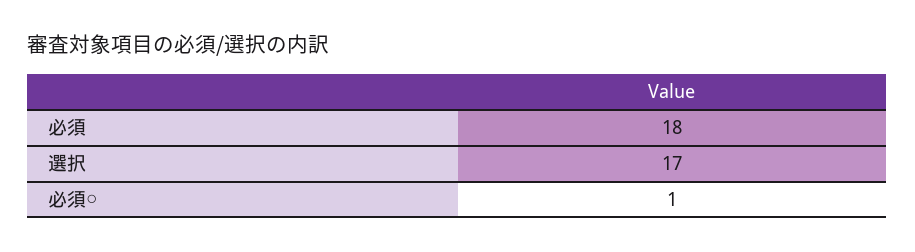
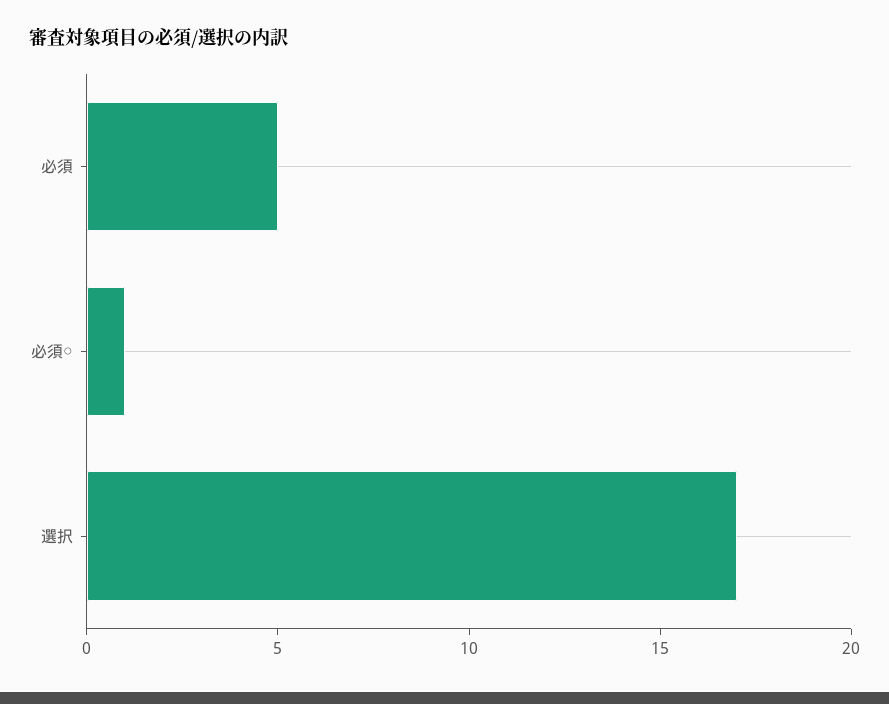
  {
-   "必須": 18,
+   "必須": 5,
    "選択": 17,
    "必須○": 1
  }

